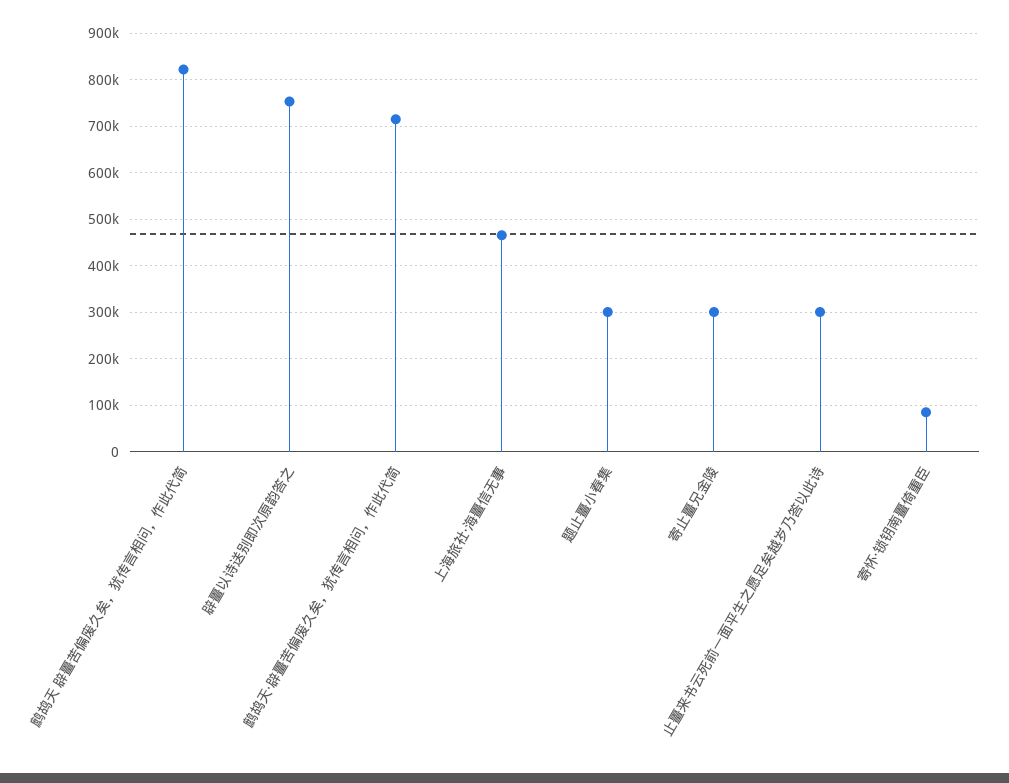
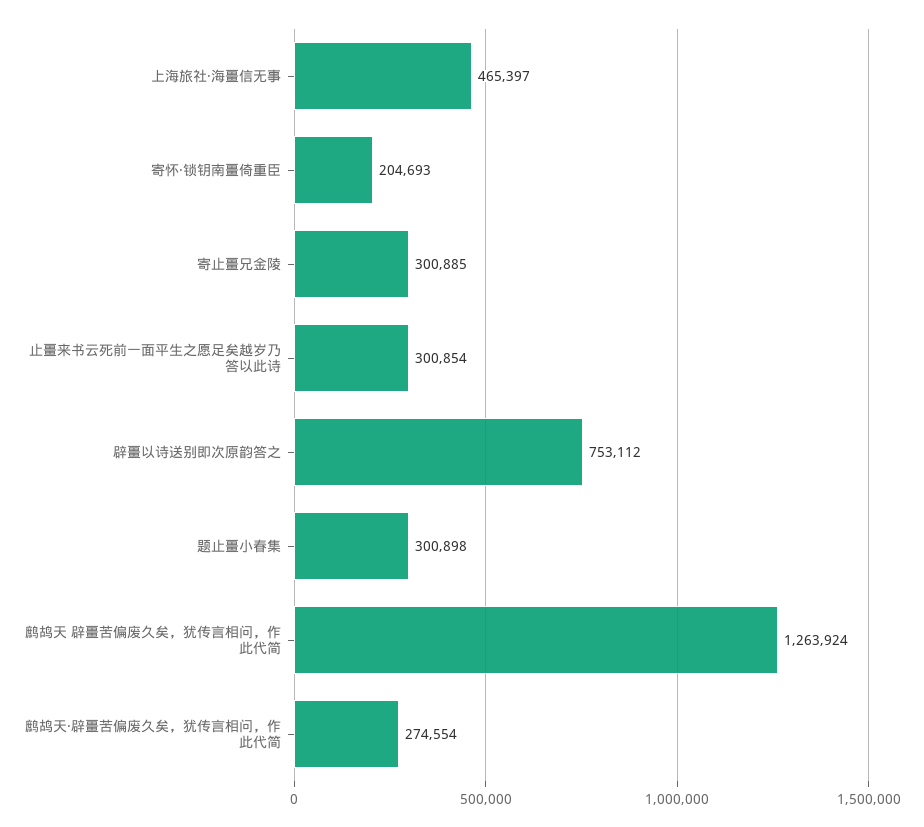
  {
-   "鹧鸪天 辟畺苦偏废久矣，犹传言相问，作此代简": 820000,
+   "鹧鸪天 辟畺苦偏废久矣，犹传言相问，作此代简": 1263924,
    "辟畺以诗送别即次原韵答之": 753112,
-   "鹧鸪天·辟畺苦偏废久矣，犹传言相问，作此代简": 720000,
+   "鹧鸪天·辟畺苦偏废久矣，犹传言相问，作此代简": 274554,
    "上海旅社·海畺信无事": 465397,
    "题止畺小春集": 300898,
    "寄止畺兄金陵": 300885,
    "止畺来书云死前一面平生之愿足矣越岁乃答以此诗": 300854,
-   "寄怀·锁钥南畺倚重臣": 80000
+   "寄怀·锁钥南畺倚重臣": 204693
  }

